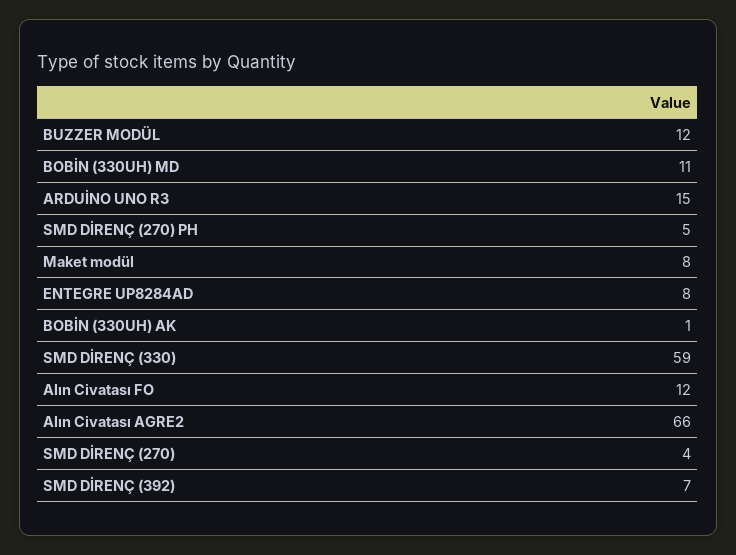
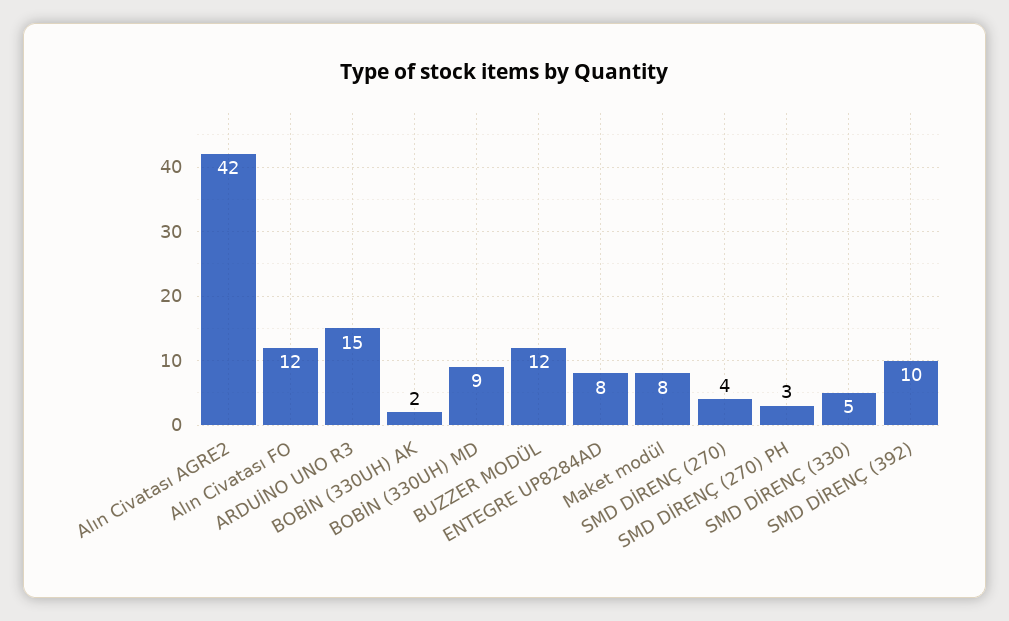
  {
    "BUZZER MODÜL": 12,
-   "BOBİN (330UH) MD": 11,
+   "BOBİN (330UH) MD": 9,
    "ARDUİNO UNO R3": 15,
-   "SMD DİRENÇ (270) PH": 5,
+   "SMD DİRENÇ (270) PH": 3,
    "Maket modül": 8,
    "ENTEGRE UP8284AD": 8,
-   "BOBİN (330UH) AK": 1,
+   "BOBİN (330UH) AK": 2,
-   "SMD DİRENÇ (330)": 59,
+   "SMD DİRENÇ (330)": 5,
    "Alın Civatası FO": 12,
-   "Alın Civatası AGRE2": 66,
+   "Alın Civatası AGRE2": 42,
    "SMD DİRENÇ (270)": 4,
-   "SMD DİRENÇ (392)": 7
+   "SMD DİRENÇ (392)": 10
  }

